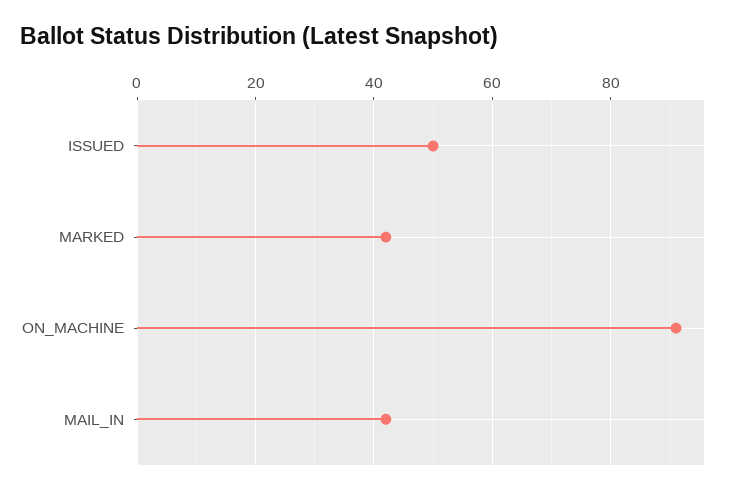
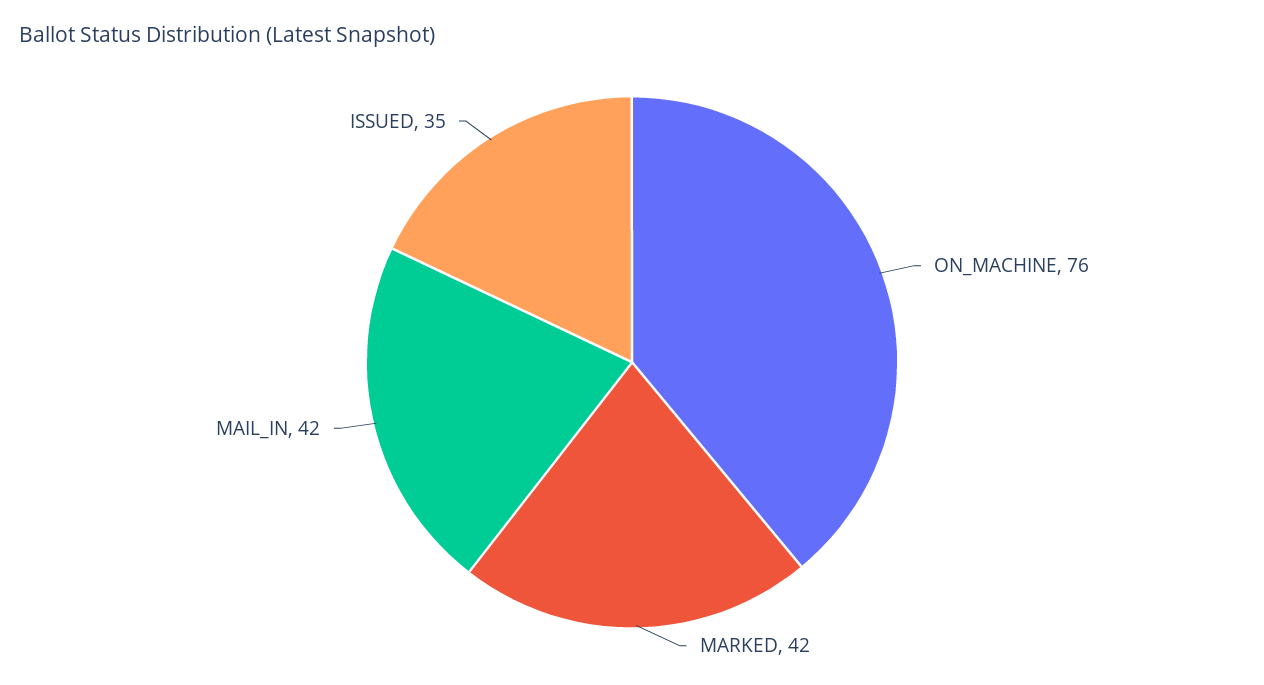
  {
-   "ISSUED": 50,
+   "ISSUED": 35,
    "MARKED": 42,
-   "ON_MACHINE": 90,
+   "ON_MACHINE": 76,
    "MAIL_IN": 42
  }

